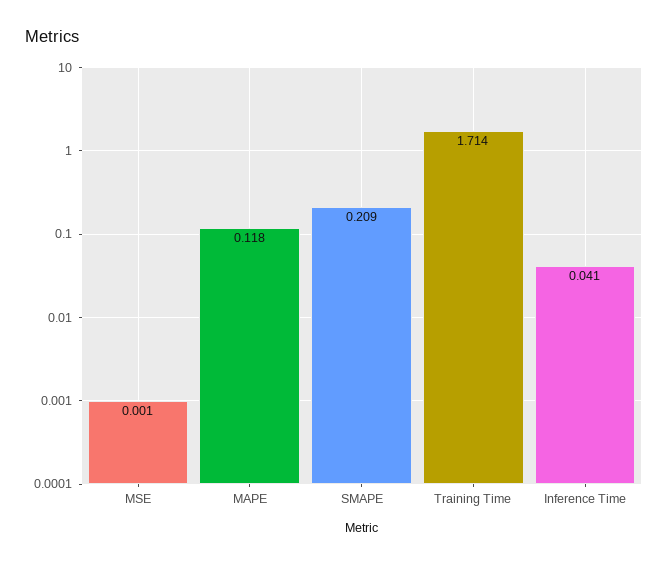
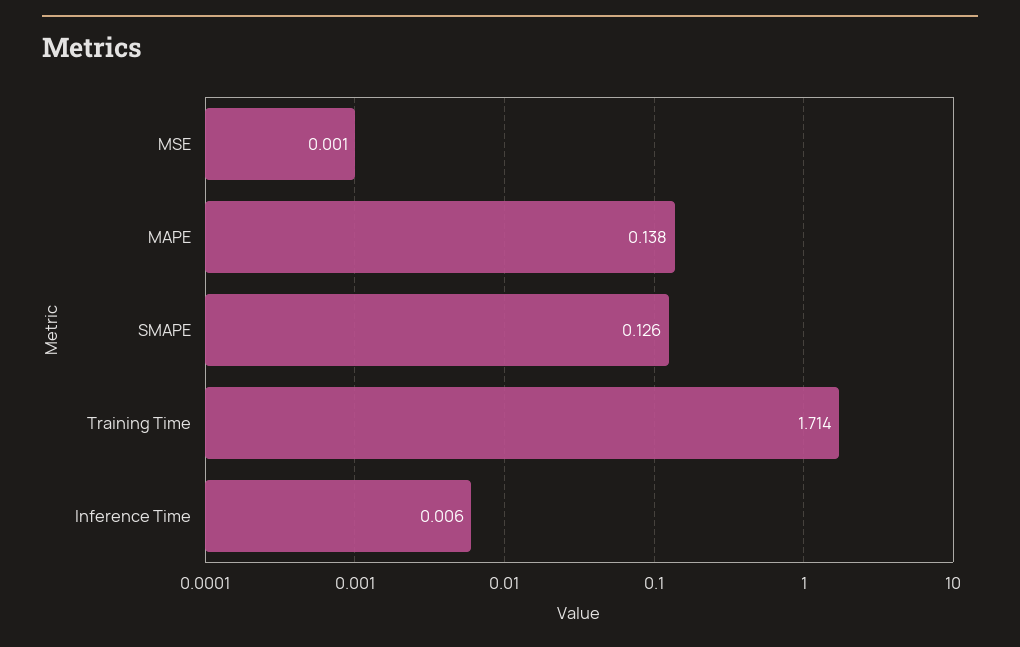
  {
    "MSE": 0.001,
-   "MAPE": 0.118,
+   "MAPE": 0.138,
-   "SMAPE": 0.209,
+   "SMAPE": 0.126,
    "Training Time": 1.714,
-   "Inference Time": 0.041
+   "Inference Time": 0.006
  }

